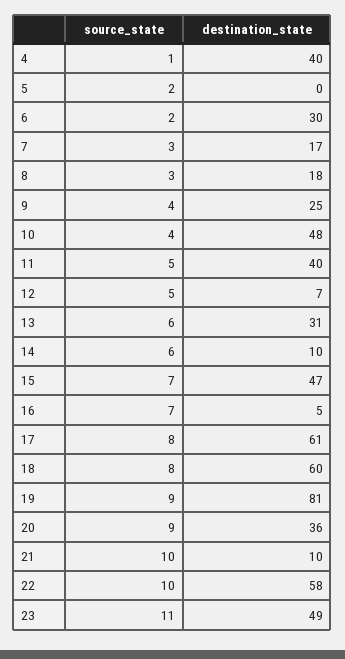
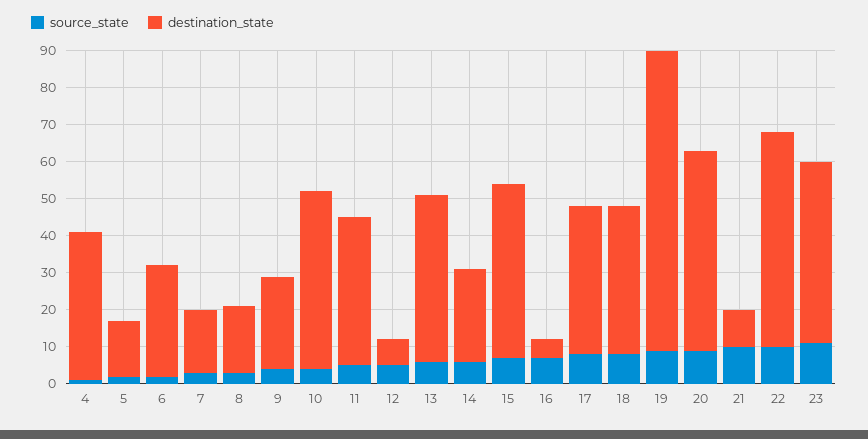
  {
    "source_state": {
      "4": 1,
      "5": 2,
      "6": 2,
      "7": 3,
      "8": 3,
      "9": 4,
      "10": 4,
      "11": 5,
      "12": 5,
      "13": 6,
      "14": 6,
      "15": 7,
      "16": 7,
      "17": 8,
      "18": 8,
      "19": 9,
      "20": 9,
      "21": 10,
      "22": 10,
      "23": 11
    },
    "destination_state": {
      "4": 40,
-     "5": 0,
+     "5": 15,
      "6": 30,
      "7": 17,
      "8": 18,
      "9": 25,
      "10": 48,
      "11": 40,
      "12": 7,
-     "13": 31,
+     "13": 45,
-     "14": 10,
+     "14": 25,
      "15": 47,
      "16": 5,
-     "17": 61,
+     "17": 40,
-     "18": 60,
+     "18": 40,
      "19": 81,
-     "20": 36,
+     "20": 55,
      "21": 10,
      "22": 58,
      "23": 49
    }
  }

